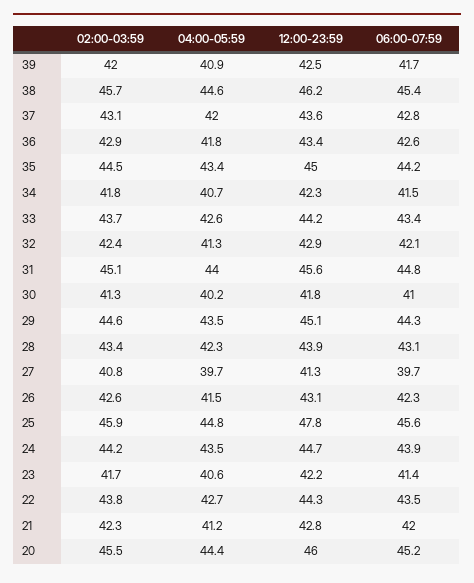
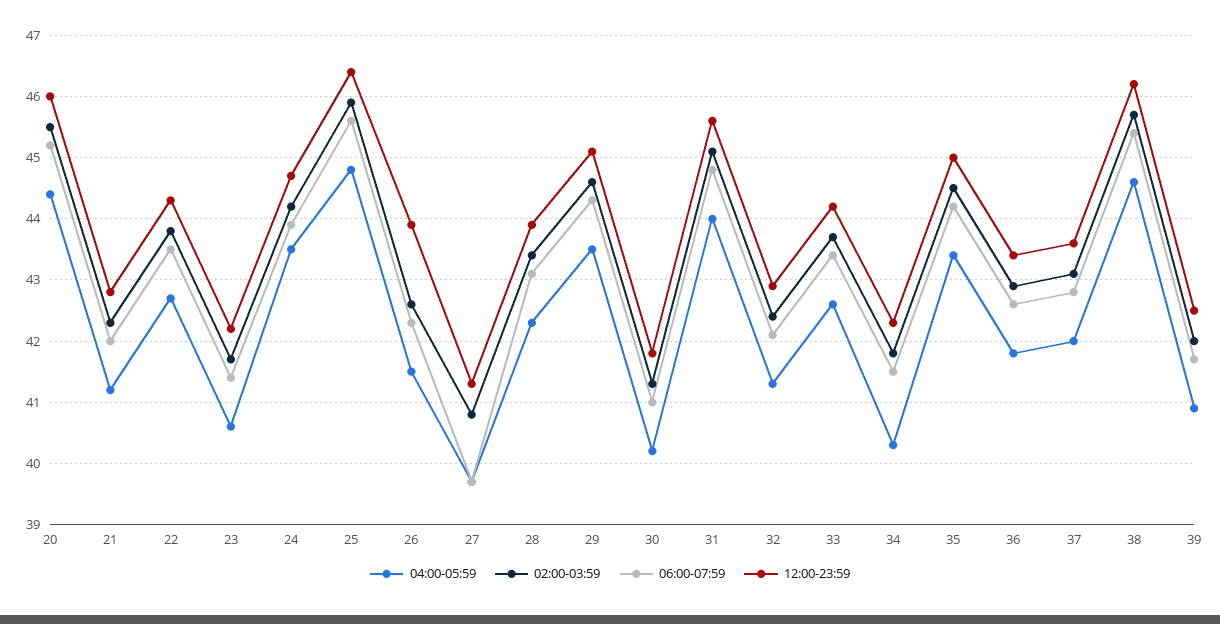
  {
    "02:00-03:59": {
      "39": 42,
      "38": 45.7,
      "37": 43.1,
      "36": 42.9,
      "35": 44.5,
      "34": 41.8,
      "33": 43.7,
      "32": 42.4,
      "31": 45.1,
      "30": 41.3,
      "29": 44.6,
      "28": 43.4,
      "27": 40.8,
      "26": 42.6,
      "25": 45.9,
      "24": 44.2,
      "23": 41.7,
      "22": 43.8,
      "21": 42.3,
      "20": 45.5
    },
    "04:00-05:59": {
      "39": 40.9,
      "38": 44.6,
      "37": 42,
      "36": 41.8,
      "35": 43.4,
-     "34": 40.7,
+     "34": 40.3,
      "33": 42.6,
      "32": 41.3,
      "31": 44,
      "30": 40.2,
      "29": 43.5,
      "28": 42.3,
      "27": 39.7,
      "26": 41.5,
      "25": 44.8,
      "24": 43.5,
      "23": 40.6,
      "22": 42.7,
      "21": 41.2,
      "20": 44.4
    },
    "12:00-23:59": {
      "39": 42.5,
      "38": 46.2,
      "37": 43.6,
      "36": 43.4,
      "35": 45,
      "34": 42.3,
      "33": 44.2,
      "32": 42.9,
      "31": 45.6,
      "30": 41.8,
      "29": 45.1,
      "28": 43.9,
      "27": 41.3,
-     "26": 43.1,
+     "26": 43.9,
-     "25": 47.8,
+     "25": 46.4,
      "24": 44.7,
      "23": 42.2,
      "22": 44.3,
      "21": 42.8,
      "20": 46
    },
    "06:00-07:59": {
      "39": 41.7,
      "38": 45.4,
      "37": 42.8,
      "36": 42.6,
      "35": 44.2,
      "34": 41.5,
      "33": 43.4,
      "32": 42.1,
      "31": 44.8,
      "30": 41,
      "29": 44.3,
      "28": 43.1,
      "27": 39.7,
      "26": 42.3,
      "25": 45.6,
      "24": 43.9,
      "23": 41.4,
      "22": 43.5,
      "21": 42,
      "20": 45.2
    }
  }

